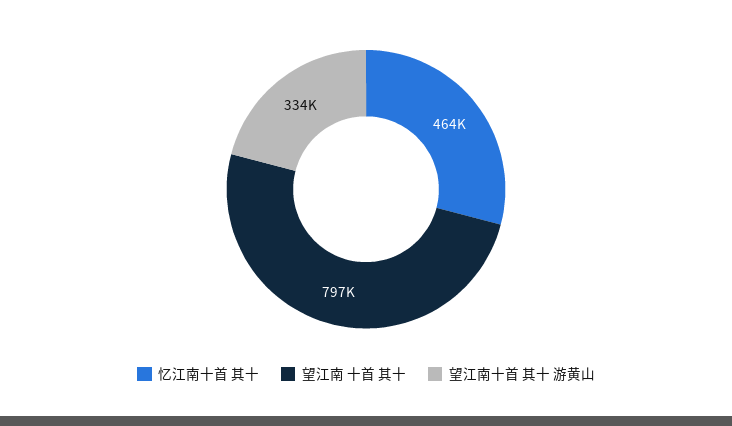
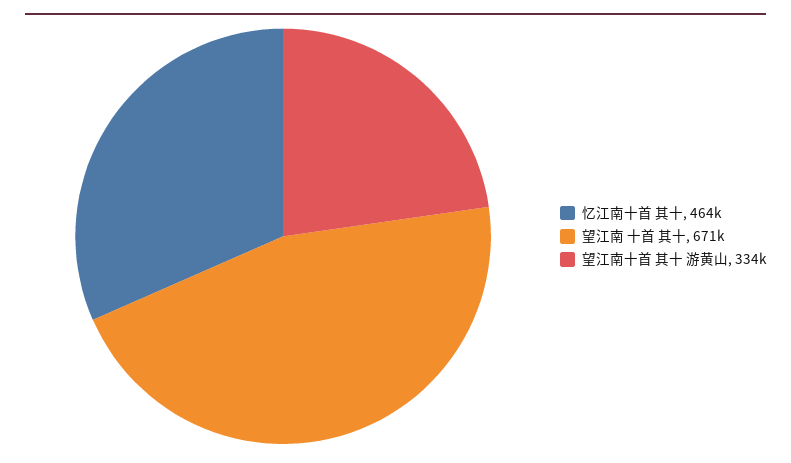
  {
    "忆江南十首 其十": 464000,
-   "望江南 十首 其十": 797000,
+   "望江南 十首 其十": 671000,
    "望江南十首 其十 游黄山": 334000
  }

